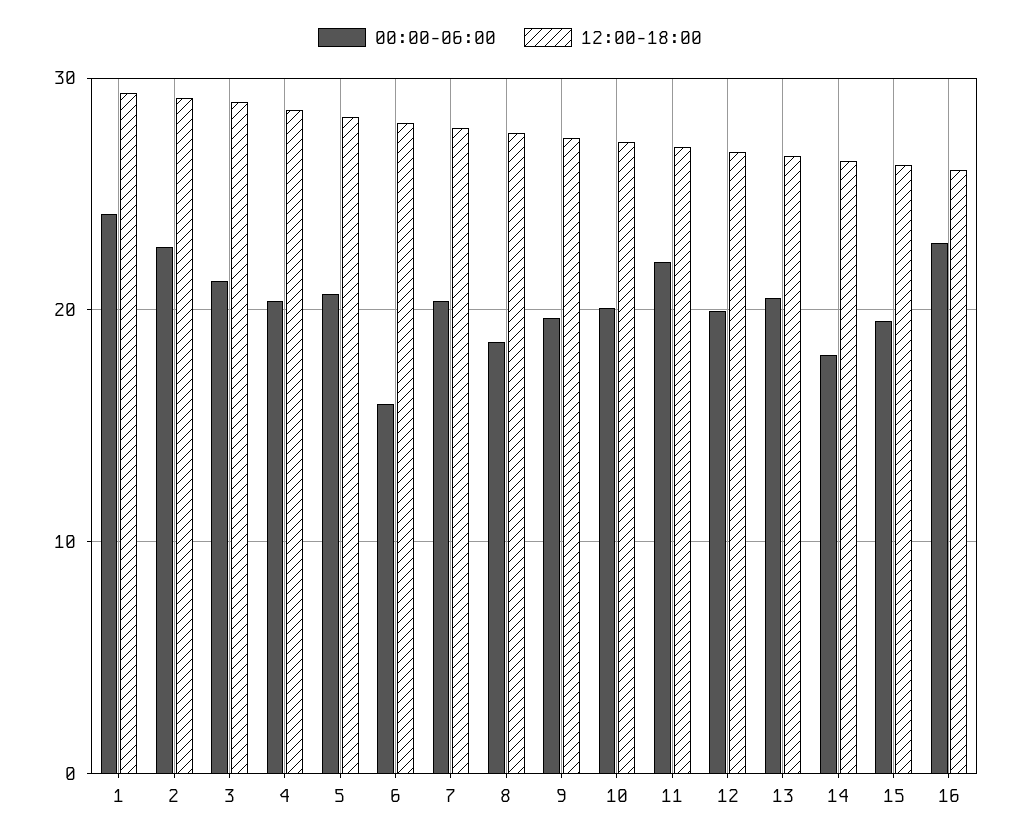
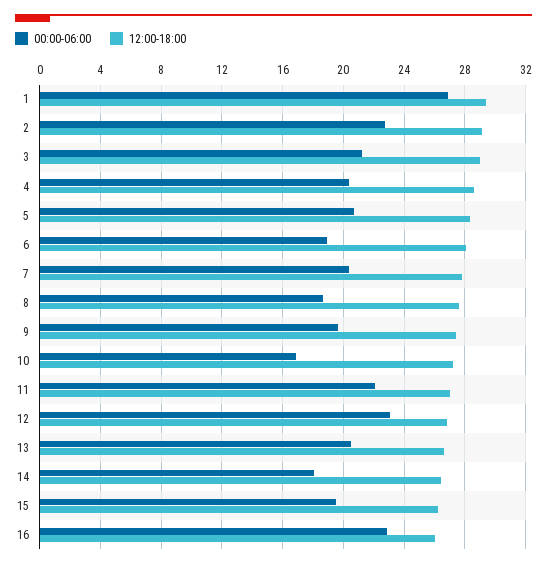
  {
    "00:00-06:00": {
-     "1": 24,
+     "1": 27,
      "2": 22.5,
      "3": 21,
      "4": 20.5,
      "5": 20.5,
-     "6": 16,
+     "6": 19,
      "7": 20.5,
      "8": 18.5,
      "9": 19.5,
-     "10": 20,
+     "10": 17,
      "11": 22,
-     "12": 20,
+     "12": 23,
      "13": 20.5,
      "14": 18,
      "15": 19.5,
      "16": 23
    },
    "12:00-18:00": {
      "1": 29.5,
      "2": 29,
      "3": 29,
      "4": 28.5,
      "5": 28.5,
      "6": 28,
      "7": 28,
      "8": 27.5,
      "9": 27.5,
      "10": 27,
      "11": 27,
      "12": 27,
      "13": 26.5,
      "14": 26.5,
      "15": 26,
      "16": 26
    }
  }

